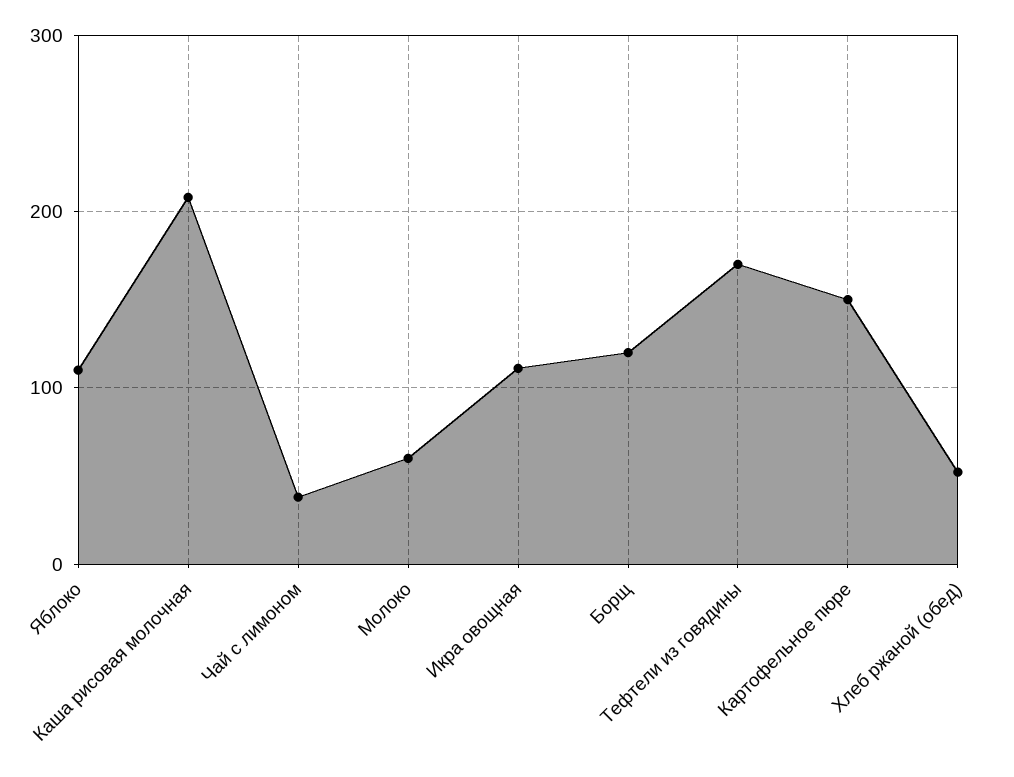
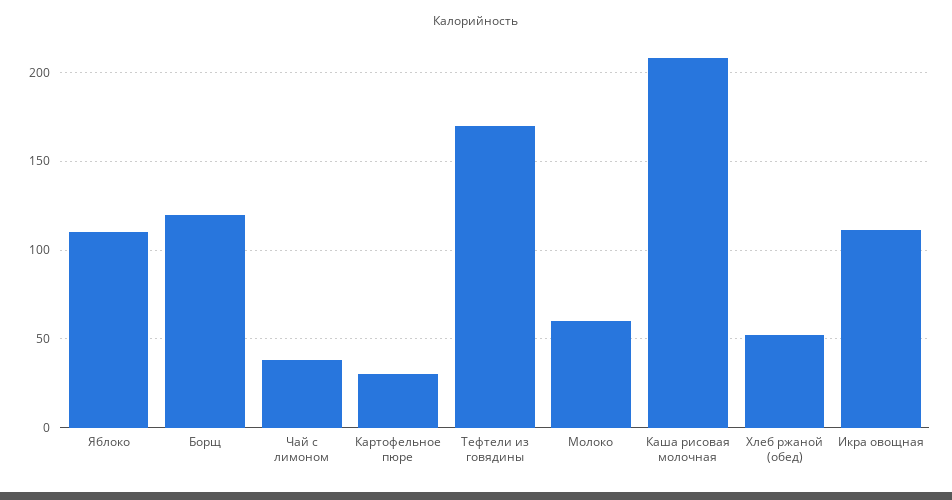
  {
    "Яблоко": 110,
    "Каша рисовая молочная": 210,
    "Чай с лимоном": 40,
    "Молоко": 60,
    "Икра овощная": 110,
    "Борщ": 120,
    "Тефтели из говядины": 170,
-   "Картофельное пюре": 150,
+   "Картофельное пюре": 30,
    "Хлеб ржаной (обед)": 50
  }

